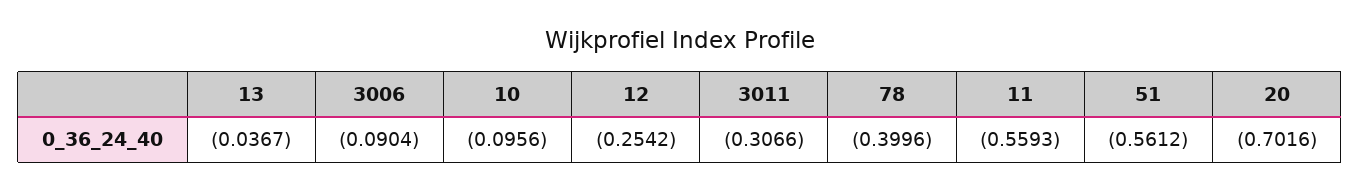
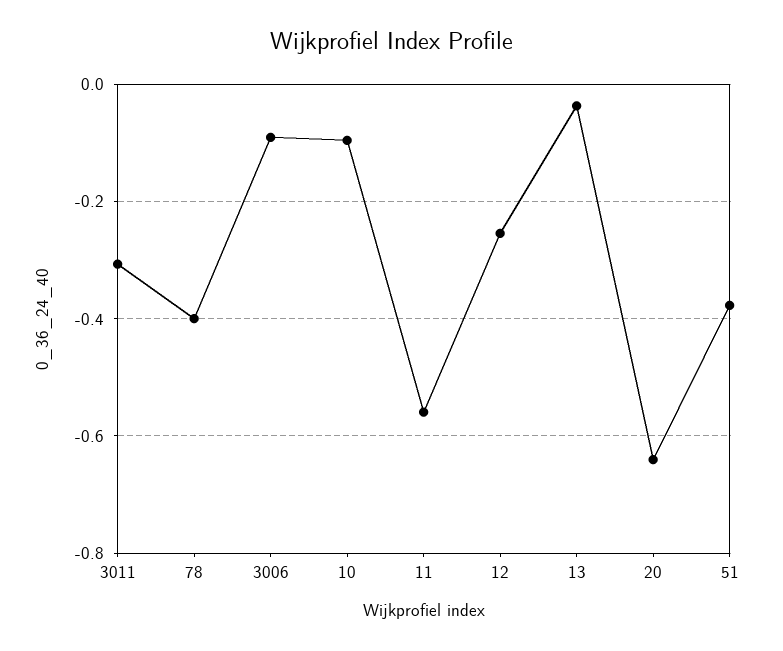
  {
    "13": -0.0367,
    "3006": -0.0904,
    "10": -0.0956,
    "12": -0.2542,
    "3011": -0.3066,
    "78": -0.3996,
    "11": -0.5593,
-   "51": -0.5612,
+   "51": -0.38,
-   "20": -0.7016
+   "20": -0.64
  }

